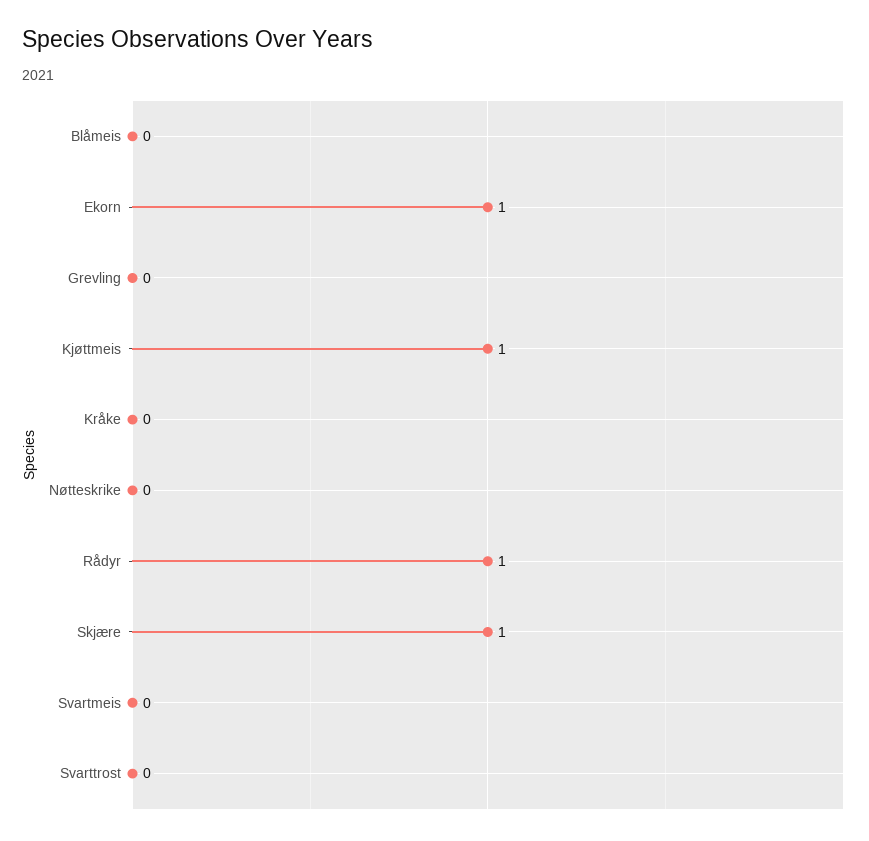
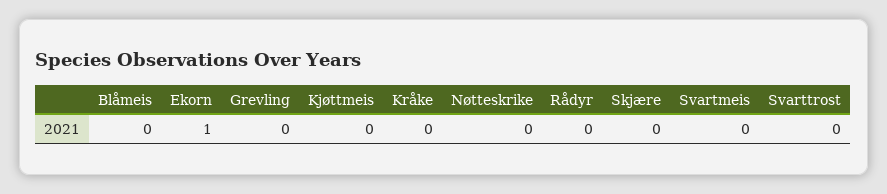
  {
    "Blåmeis": 0,
    "Ekorn": 1,
    "Grevling": 0,
-   "Kjøttmeis": 1,
+   "Kjøttmeis": 0,
    "Kråke": 0,
    "Nøtteskrike": 0,
-   "Rådyr": 1,
+   "Rådyr": 0,
-   "Skjære": 1,
+   "Skjære": 0,
    "Svartmeis": 0,
    "Svarttrost": 0
  }

